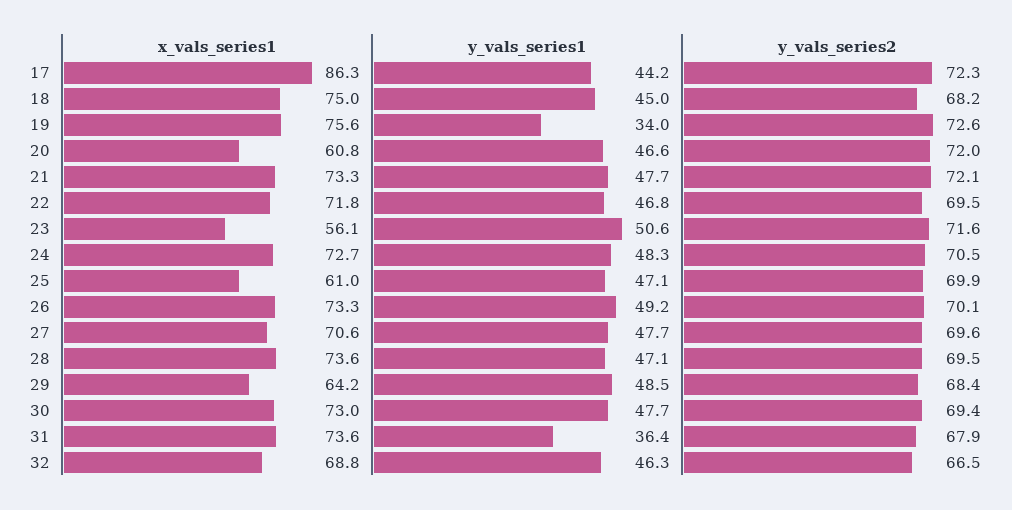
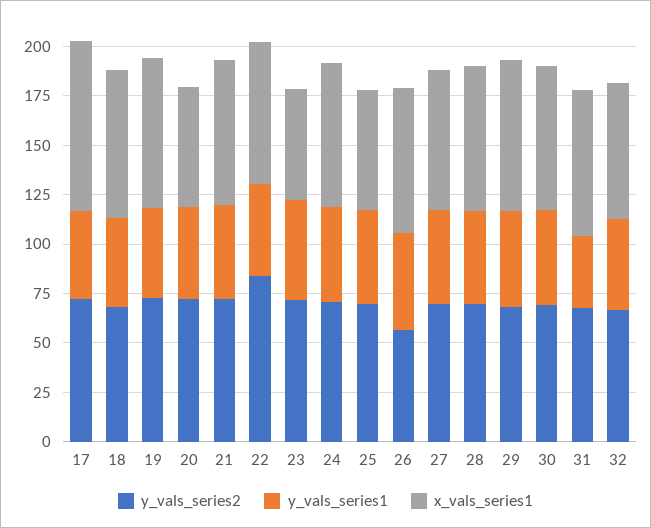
  {
    "x_vals_series1": {
      "17": 86.3,
      "18": 75,
      "19": 75.6,
      "20": 60.8,
      "21": 73.3,
      "22": 71.8,
      "23": 56.1,
      "24": 72.7,
      "25": 61,
      "26": 73.3,
      "27": 70.6,
      "28": 73.6,
-     "29": 64.2,
+     "29": 75,
      "30": 73,
      "31": 73.6,
      "32": 68.8
    },
    "y_vals_series1": {
      "17": 44.2,
      "18": 45,
-     "19": 34,
+     "19": 45,
      "20": 46.6,
      "21": 47.7,
      "22": 46.8,
      "23": 50.6,
      "24": 48.3,
      "25": 47.1,
      "26": 49.2,
      "27": 47.7,
      "28": 47.1,
      "29": 48.5,
      "30": 47.7,
      "31": 36.4,
      "32": 46.3
    },
    "y_vals_series2": {
      "17": 72.3,
      "18": 68.2,
      "19": 72.6,
      "20": 72,
      "21": 72.1,
-     "22": 69.5,
+     "22": 85,
      "23": 71.6,
      "24": 70.5,
      "25": 69.9,
-     "26": 70.1,
+     "26": 55,
      "27": 69.6,
      "28": 69.5,
      "29": 68.4,
      "30": 69.4,
      "31": 67.9,
      "32": 66.5
    }
  }

